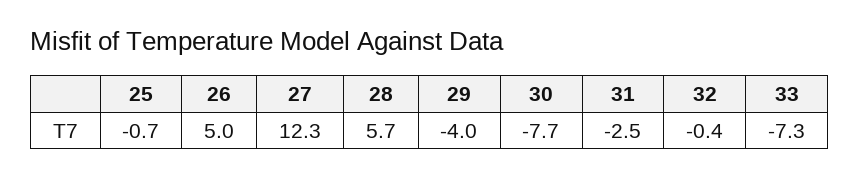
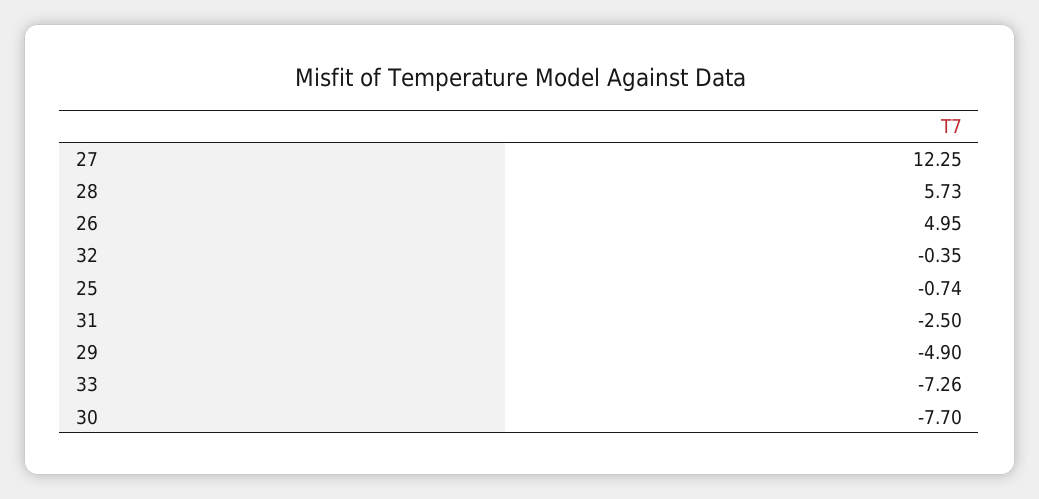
  {
    "25": -0.74,
    "26": 4.95,
    "27": 12.25,
    "28": 5.73,
-   "29": -4,
+   "29": -4.9,
    "30": -7.7,
    "31": -2.5,
    "32": -0.35,
    "33": -7.26
  }

